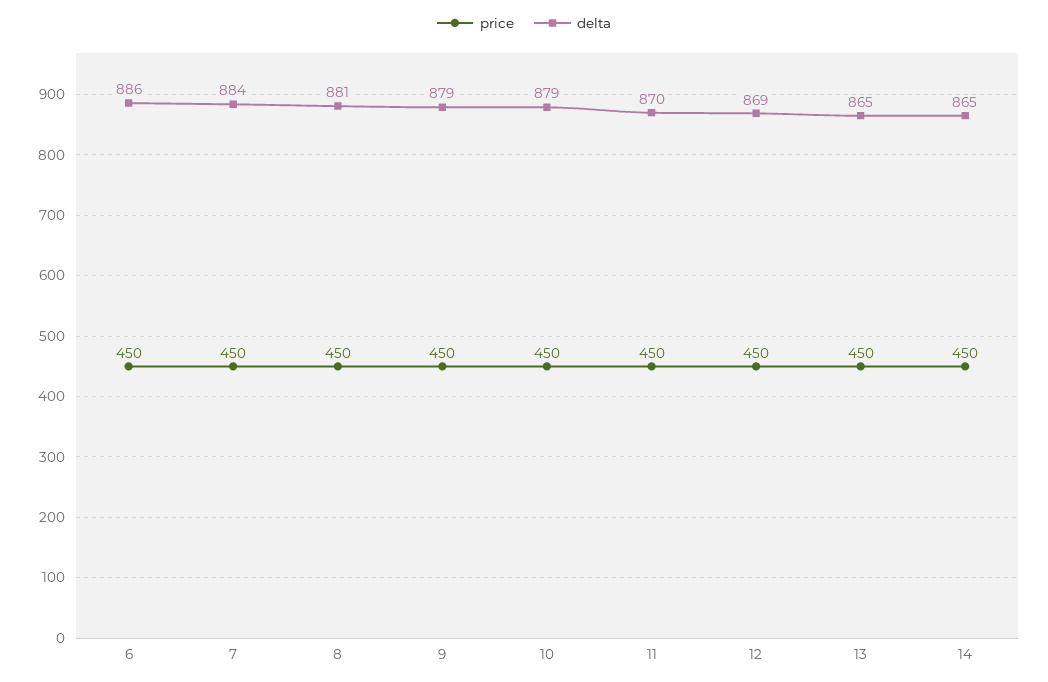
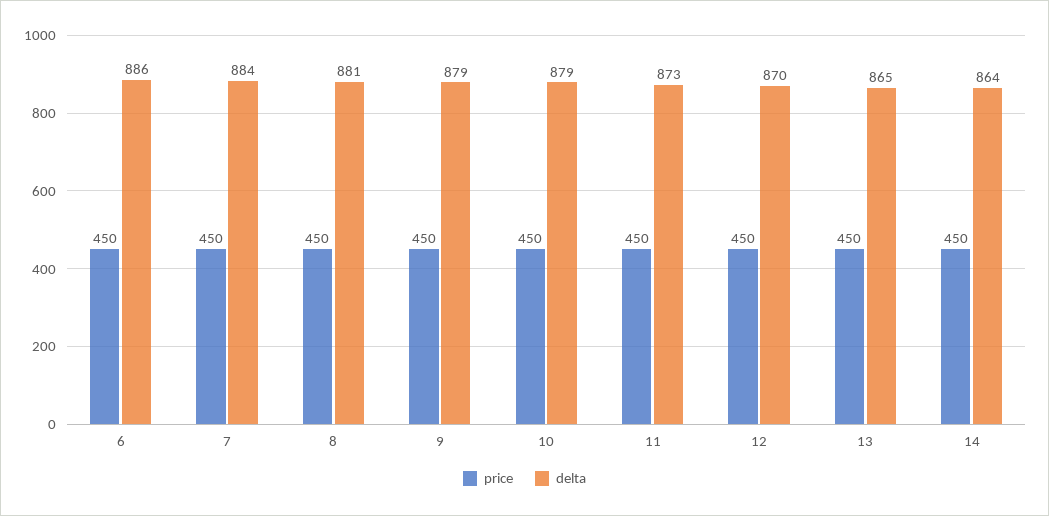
  {
    "price": {
      "6": 450,
      "7": 450,
      "8": 450,
      "9": 450,
      "10": 450,
      "11": 450,
      "12": 450,
      "13": 450,
      "14": 450
    },
    "delta": {
      "6": 886,
      "7": 884,
      "8": 881,
      "9": 879,
      "10": 879,
-     "11": 870,
+     "11": 873,
-     "12": 869,
+     "12": 870,
      "13": 865,
-     "14": 865
+     "14": 864
    }
  }

